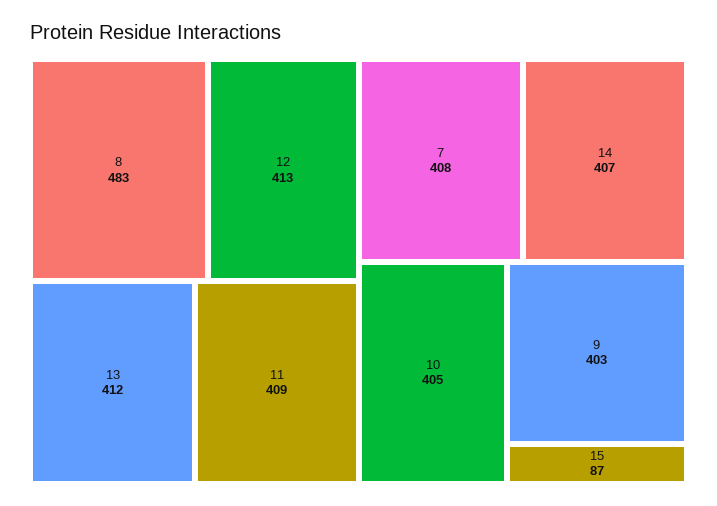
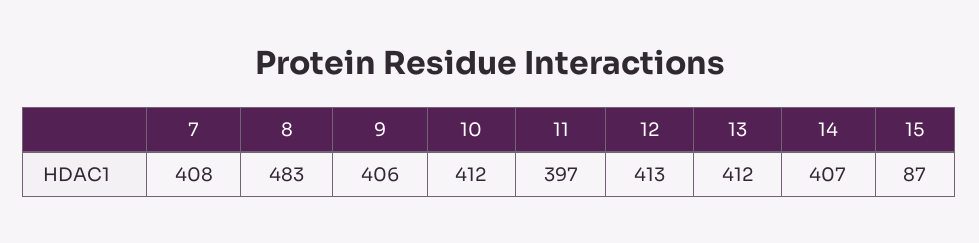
  {
    "8": 483,
    "12": 413,
    "13": 412,
-   "11": 409,
+   "11": 397,
    "7": 408,
    "14": 407,
-   "10": 405,
+   "10": 412,
-   "9": 403,
+   "9": 406,
    "15": 87
  }

